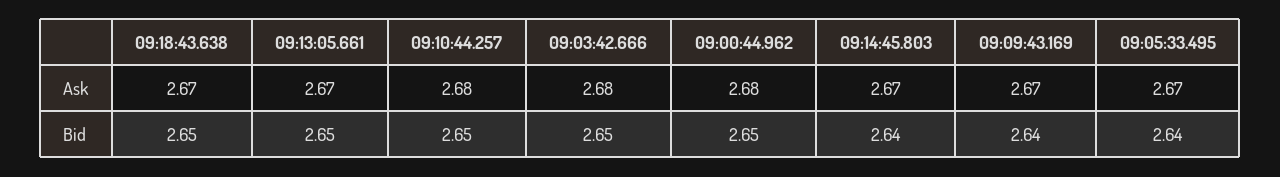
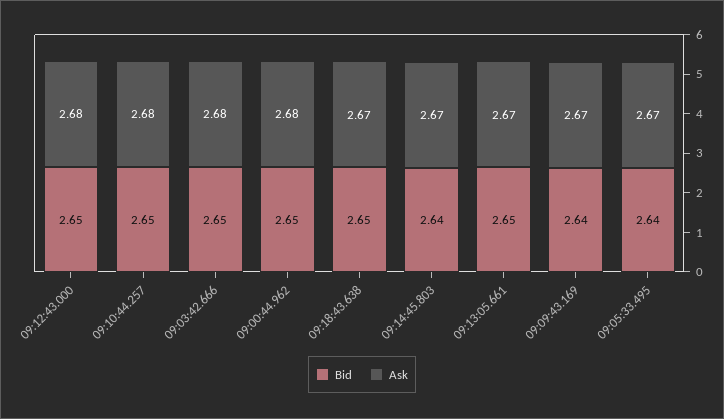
  {
    "Ask": {
      "09:18:43.638": 2.67,
      "09:13:05.661": 2.67,
      "09:10:44.257": 2.68,
      "09:03:42.666": 2.68,
      "09:00:44.962": 2.68,
      "09:14:45.803": 2.67,
      "09:09:43.169": 2.67,
-     "09:05:33.495": 2.67
+     "09:05:33.495": 2.67,
+     "09:12:43.000": 2.68
    },
    "Bid": {
      "09:18:43.638": 2.65,
      "09:13:05.661": 2.65,
      "09:10:44.257": 2.65,
      "09:03:42.666": 2.65,
      "09:00:44.962": 2.65,
      "09:14:45.803": 2.64,
      "09:09:43.169": 2.64,
-     "09:05:33.495": 2.64
+     "09:05:33.495": 2.64,
+     "09:12:43.000": 2.65
    }
  }

